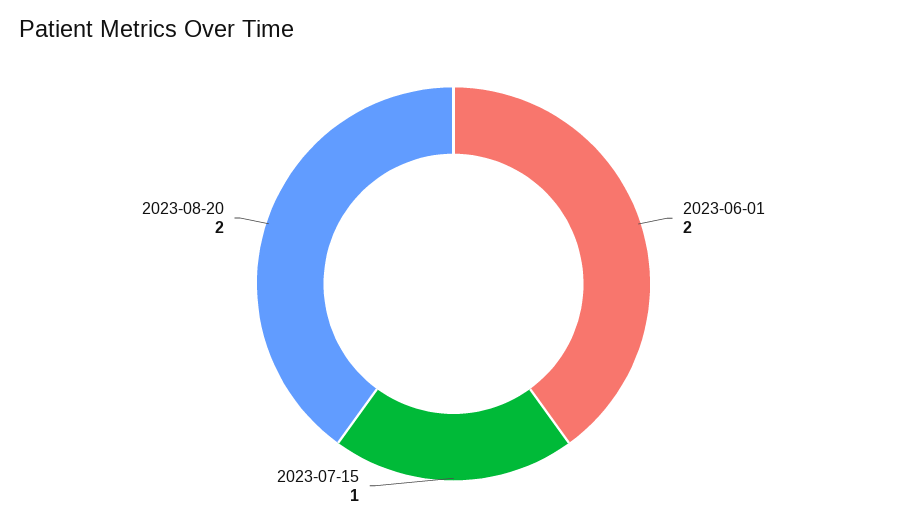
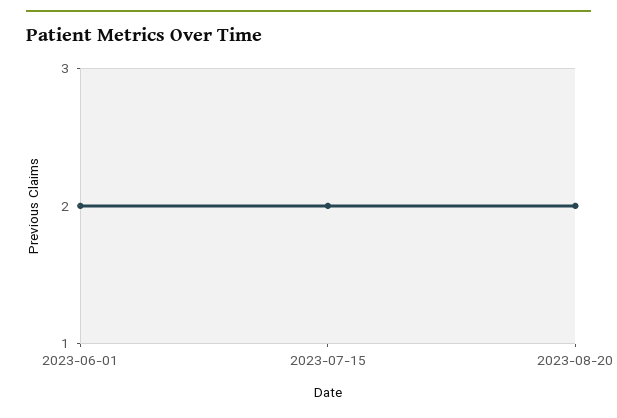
  {
    "2023-06-01": 2,
-   "2023-07-15": 1,
+   "2023-07-15": 2,
    "2023-08-20": 2
  }

